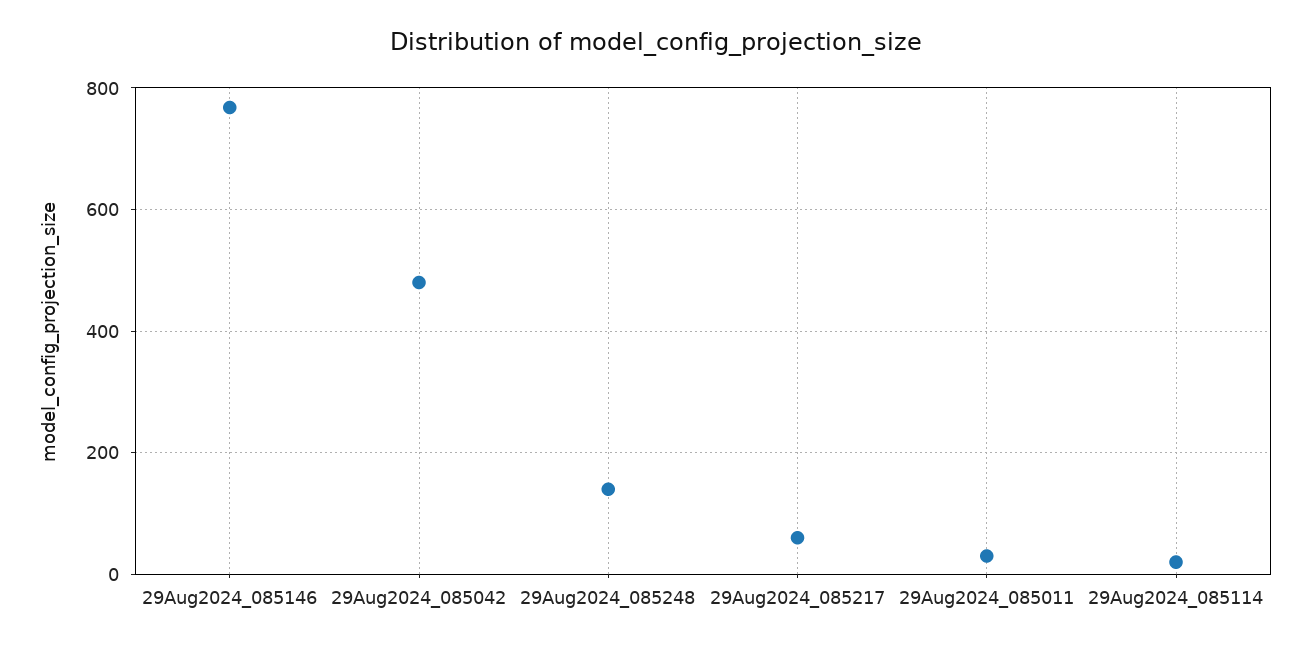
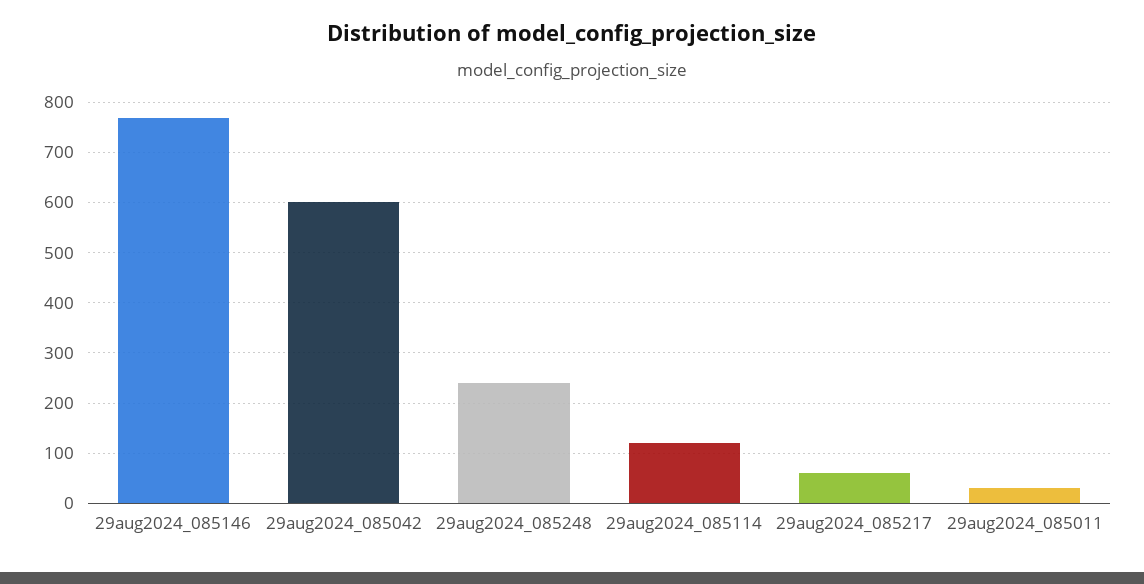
  {
    "29Aug2024_085146": 760,
-   "29Aug2024_085042": 480,
+   "29Aug2024_085042": 600,
-   "29Aug2024_085248": 140,
+   "29Aug2024_085248": 240,
    "29Aug2024_085217": 60,
    "29Aug2024_085011": 40,
-   "29Aug2024_085114": 20
+   "29Aug2024_085114": 120
  }

